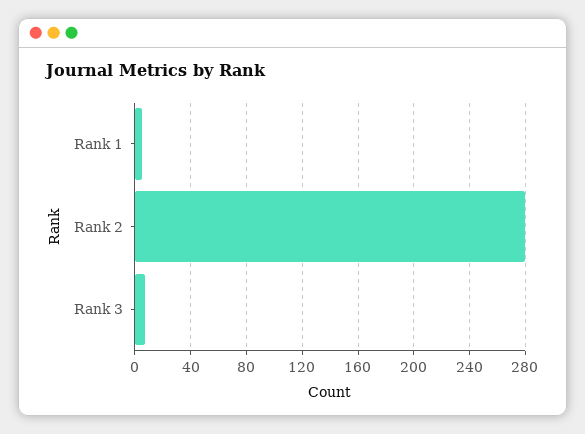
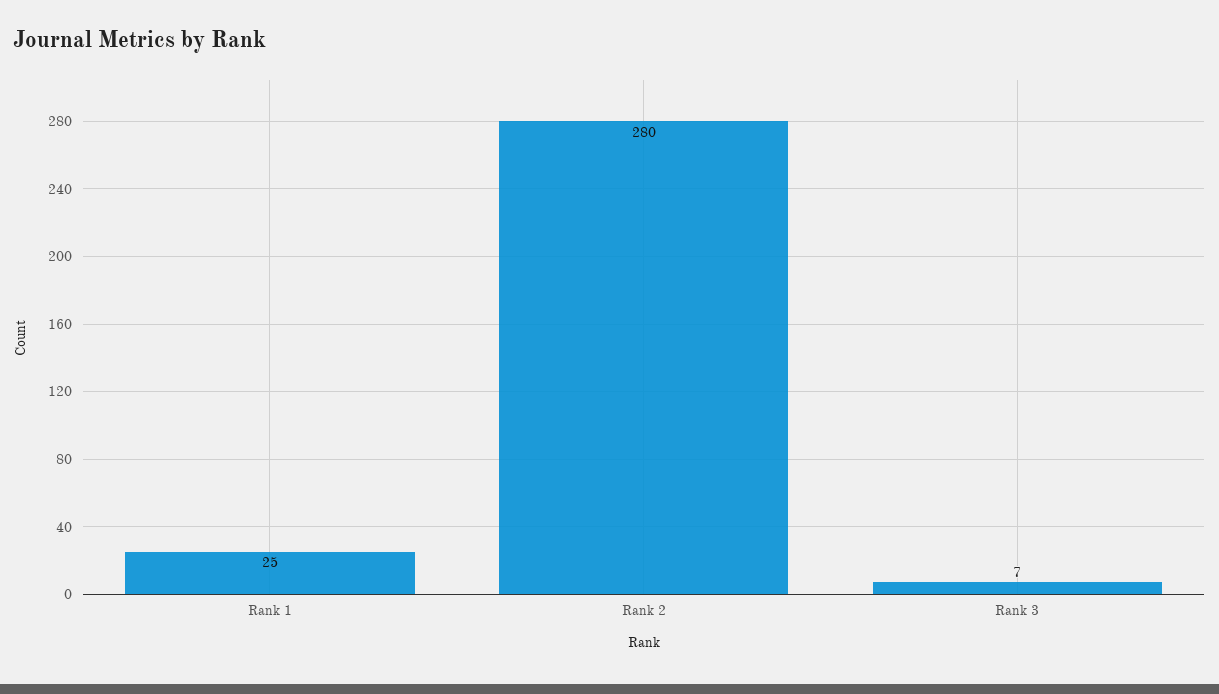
  {
-   "Rank 1": 5,
+   "Rank 1": 25,
    "Rank 2": 280,
    "Rank 3": 7
  }

